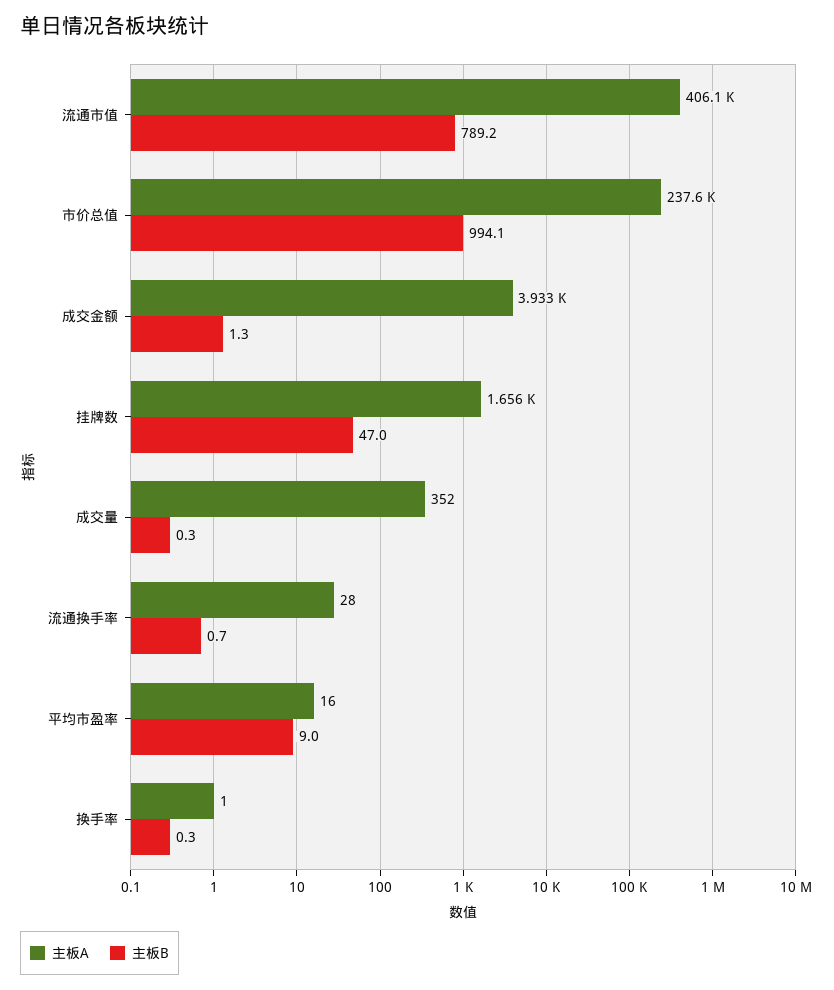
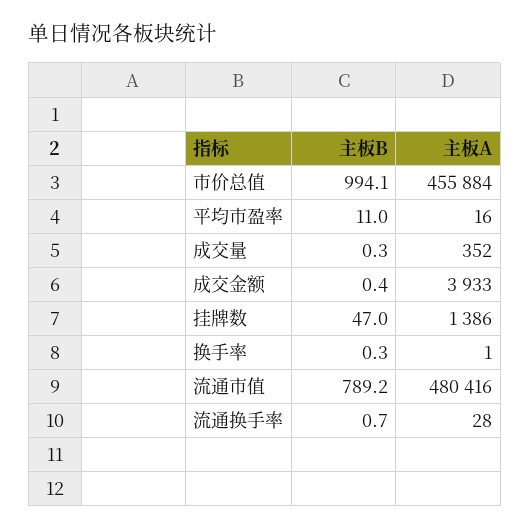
  {
    "主板A": {
-     "流通市值": 406100,
+     "流通市值": 480416,
-     "市价总值": 237600,
+     "市价总值": 455884,
      "成交金额": 3933,
-     "挂牌数": 1656,
+     "挂牌数": 1386,
      "成交量": 352,
      "流通换手率": 28,
      "平均市盈率": 16,
      "换手率": 1
    },
    "主板B": {
      "流通市值": 789.2,
      "市价总值": 994.1,
-     "成交金额": 1.3,
+     "成交金额": 0.4,
      "挂牌数": 47,
      "成交量": 0.3,
      "流通换手率": 0.7,
-     "平均市盈率": 9,
+     "平均市盈率": 11,
      "换手率": 0.3
    }
  }

